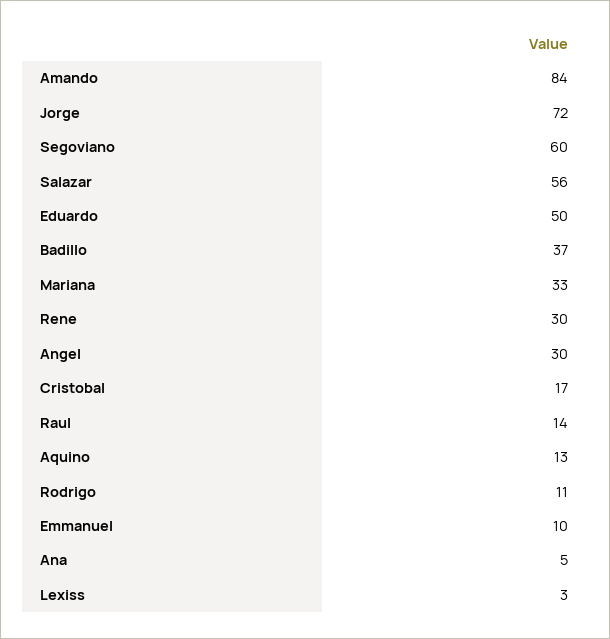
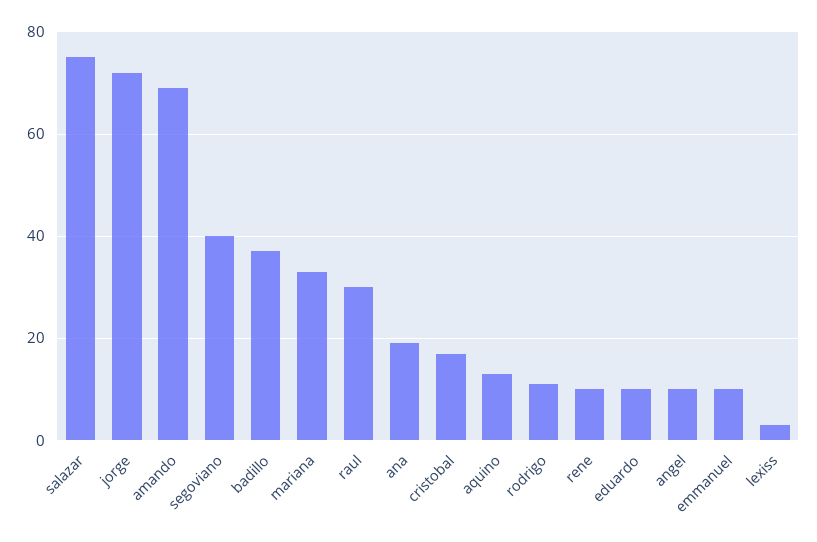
  {
-   "Amando": 84,
+   "Amando": 70,
    "Jorge": 72,
-   "Segoviano": 60,
+   "Segoviano": 40,
-   "Salazar": 56,
+   "Salazar": 75,
-   "Eduardo": 50,
+   "Eduardo": 10,
    "Badillo": 37,
    "Mariana": 33,
-   "Rene": 30,
+   "Rene": 10,
-   "Angel": 30,
+   "Angel": 10,
    "Cristobal": 17,
-   "Raul": 14,
+   "Raul": 30,
    "Aquino": 13,
    "Rodrigo": 11,
    "Emmanuel": 10,
-   "Ana": 5,
+   "Ana": 20,
    "Lexiss": 3
  }

